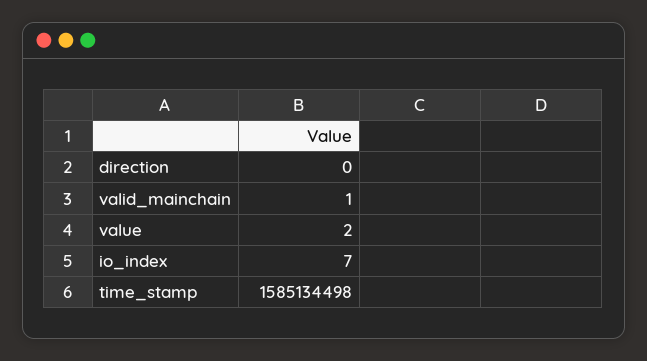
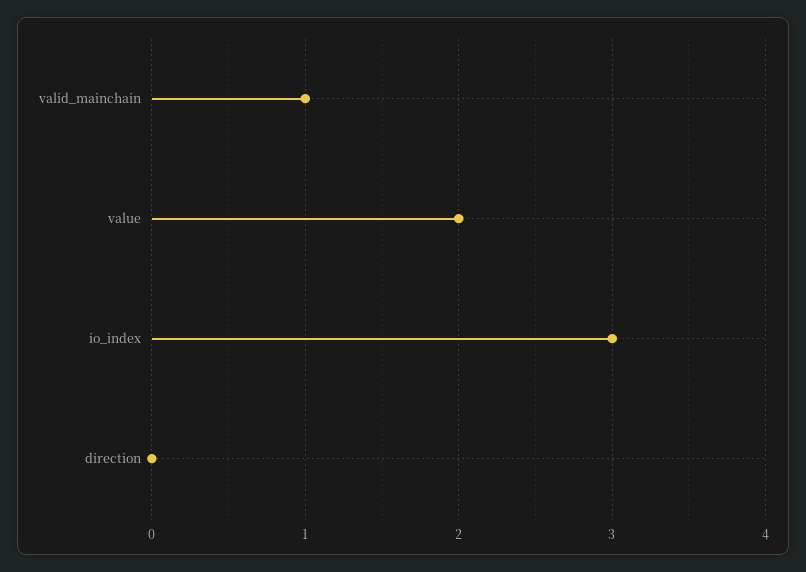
  {
    "direction": 0,
    "valid_mainchain": 1,
    "value": 2,
-   "io_index": 7,
+   "io_index": 3
-   "time_stamp": 1585134498
  }

